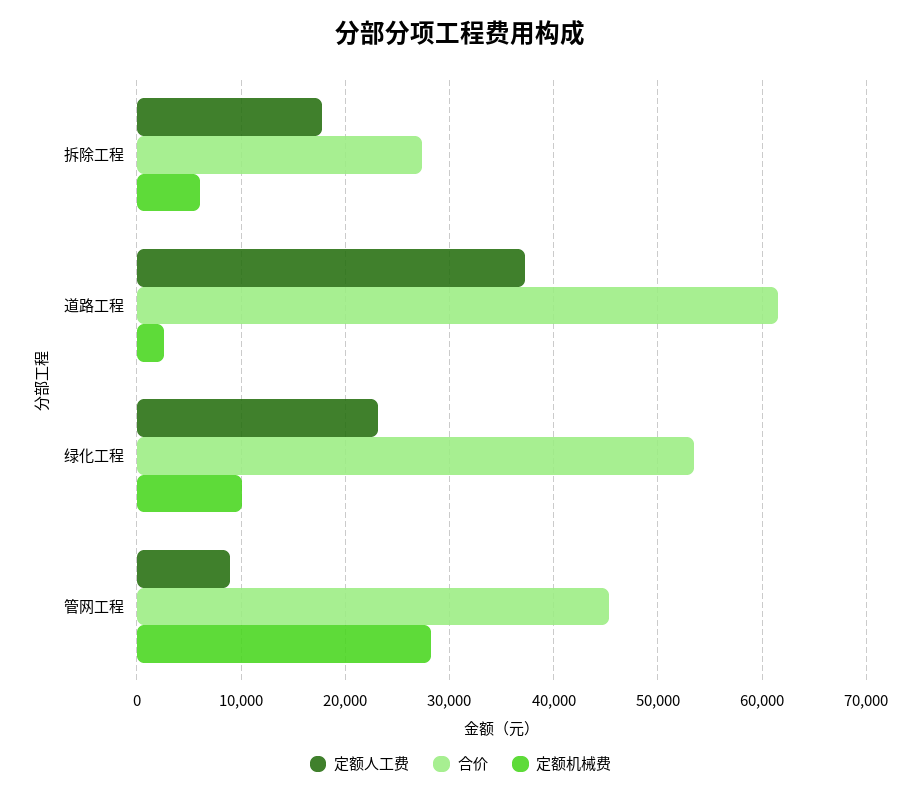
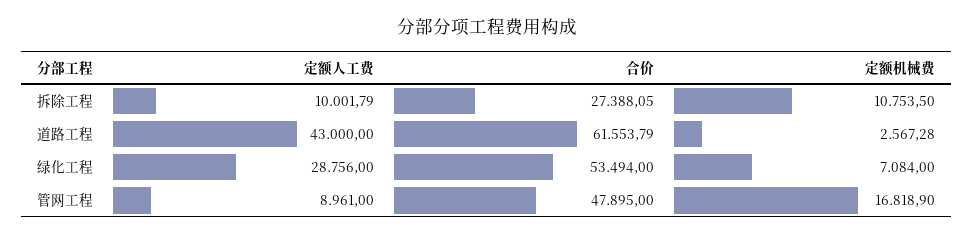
  {
    "定额人工费": {
-     "拆除工程": 18000,
+     "拆除工程": 10001.79,
-     "道路工程": 37000,
+     "道路工程": 43000,
-     "绿化工程": 23000,
+     "绿化工程": 28756,
      "管网工程": 8961
    },
    "合价": {
      "拆除工程": 27388.05,
      "道路工程": 61553.79,
      "绿化工程": 53494,
-     "管网工程": 45000
+     "管网工程": 47895
    },
    "定额机械费": {
-     "拆除工程": 6000,
+     "拆除工程": 10753.5,
      "道路工程": 2567.28,
-     "绿化工程": 10000,
+     "绿化工程": 7084,
-     "管网工程": 28000
+     "管网工程": 16818.9
    }
  }

